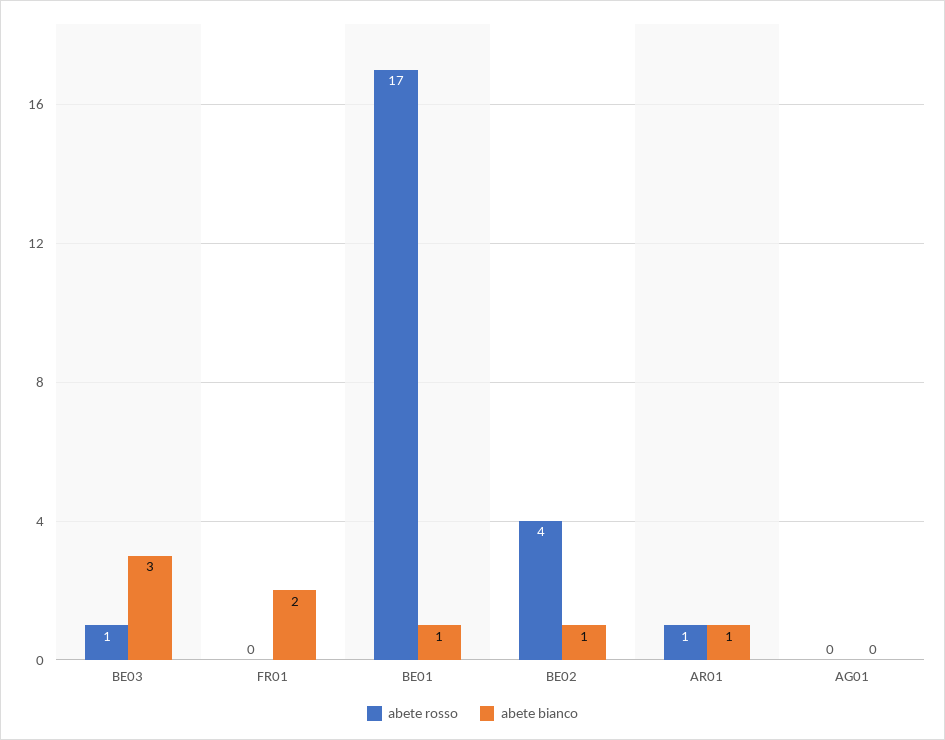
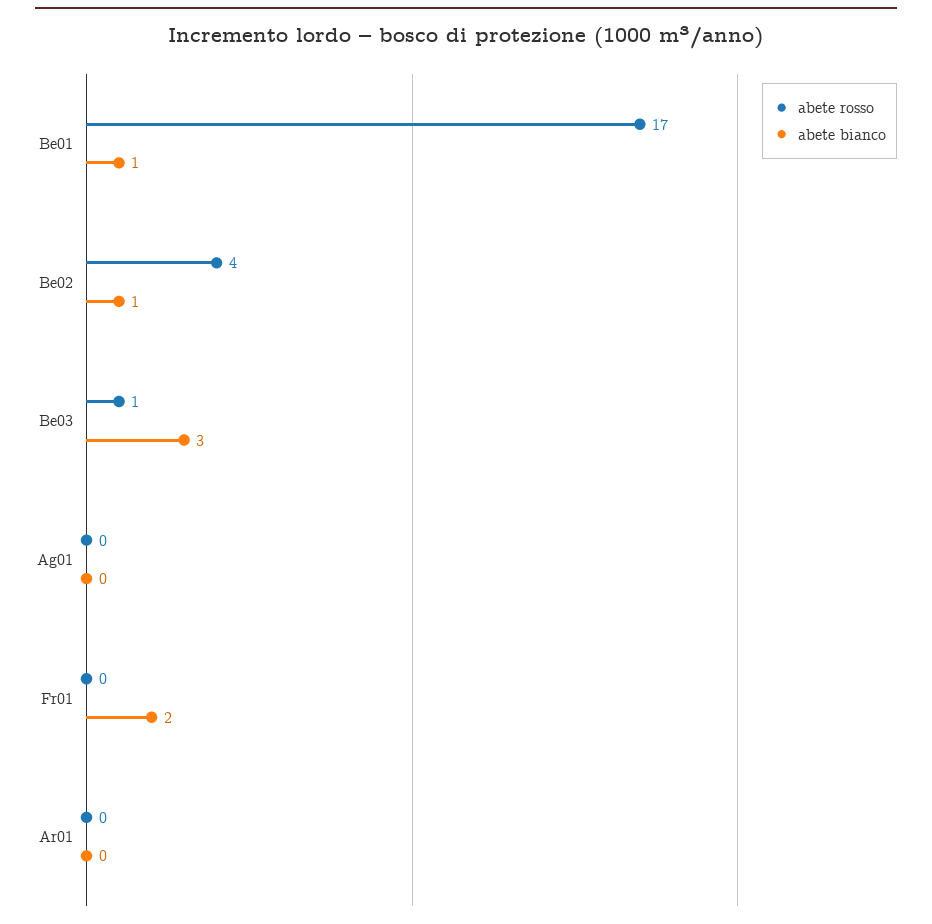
  {
    "abete rosso": {
      "BE03": 1,
      "FR01": 0,
      "BE01": 17,
      "BE02": 4,
-     "AR01": 1,
+     "AR01": 0,
      "AG01": 0
    },
    "abete bianco": {
      "BE03": 3,
      "FR01": 2,
      "BE01": 1,
      "BE02": 1,
-     "AR01": 1,
+     "AR01": 0,
      "AG01": 0
    }
  }

